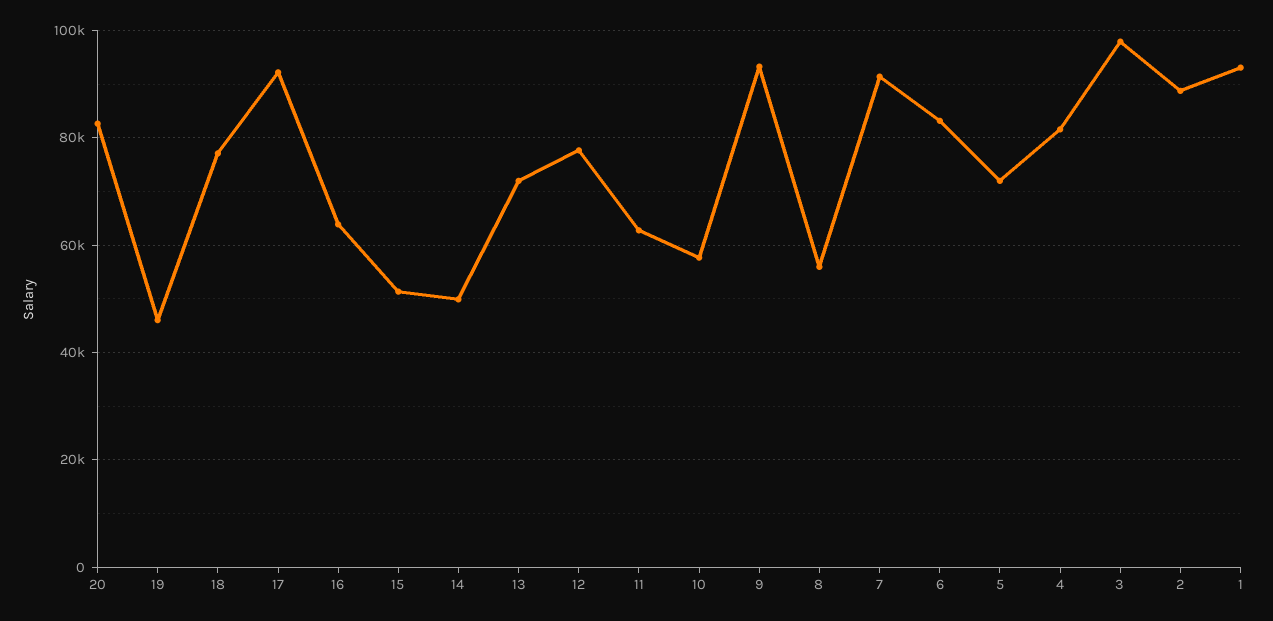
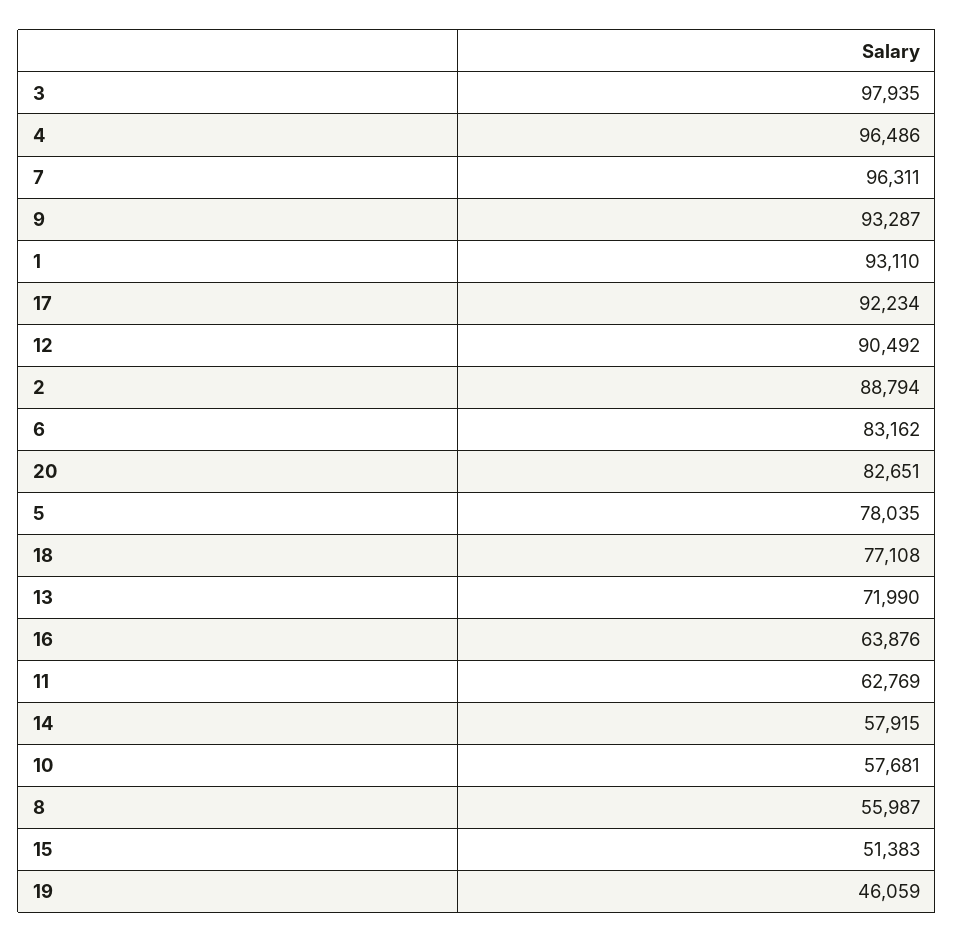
  {
    "20": 82651,
    "19": 46059,
    "18": 77108,
    "17": 92234,
    "16": 63876,
    "15": 51383,
-   "14": 50000,
+   "14": 57915,
    "13": 71990,
-   "12": 78000,
+   "12": 90492,
    "11": 62769,
    "10": 57681,
    "9": 93287,
    "8": 55987,
-   "7": 92000,
+   "7": 96311,
    "6": 83162,
-   "5": 72000,
+   "5": 78035,
-   "4": 82000,
+   "4": 96486,
    "3": 97935,
    "2": 88794,
    "1": 93110
  }

